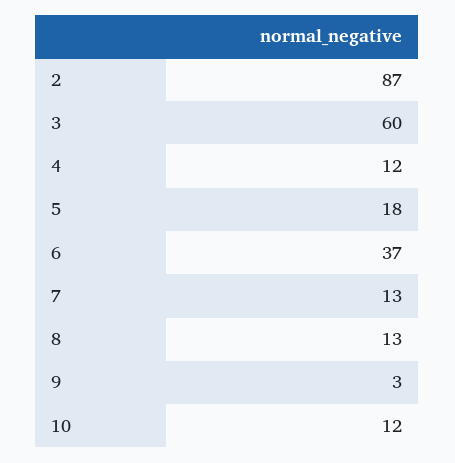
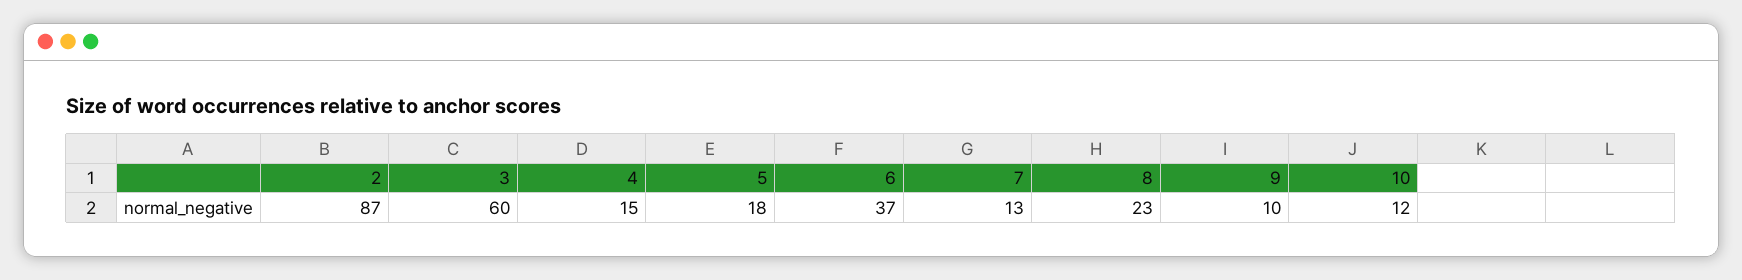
  {
    "2": 87,
    "3": 60,
-   "4": 12,
+   "4": 15,
    "5": 18,
    "6": 37,
    "7": 13,
-   "8": 13,
+   "8": 23,
-   "9": 3,
+   "9": 10,
    "10": 12
  }

